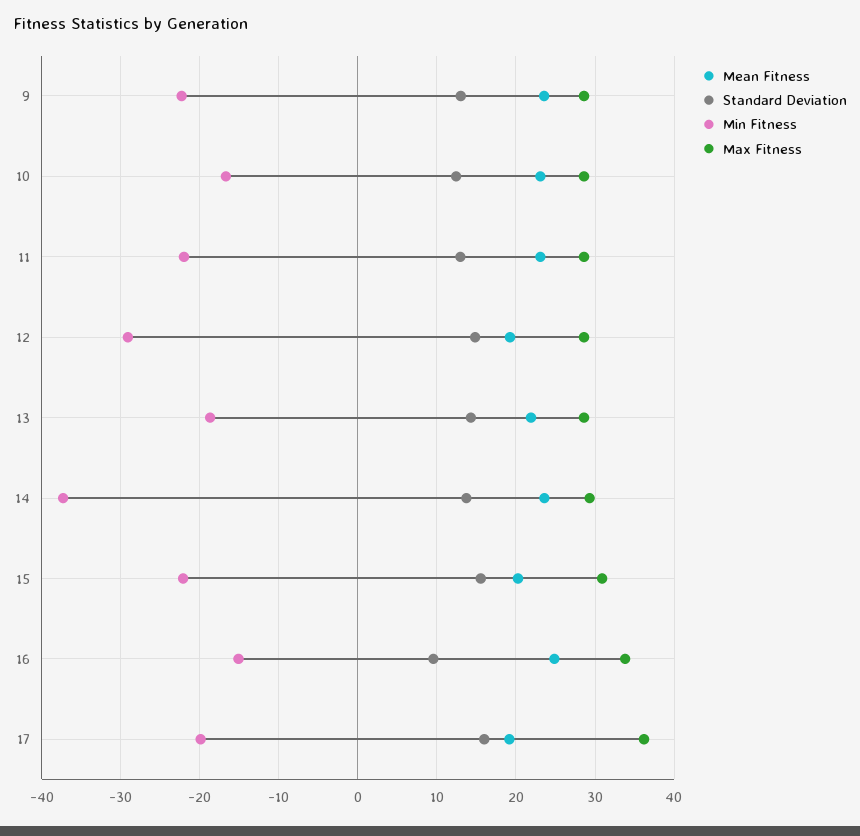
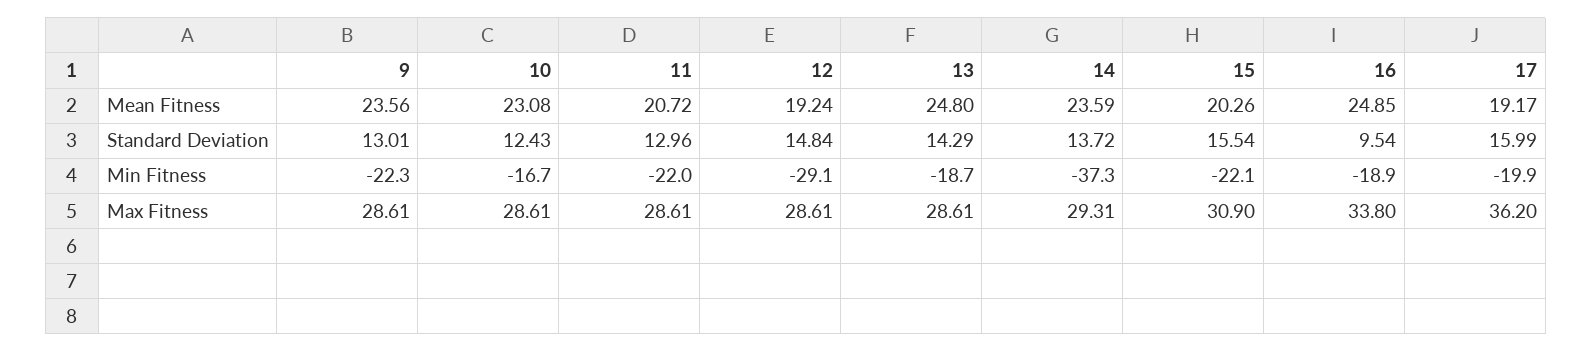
  {
    "Mean Fitness": {
      "9": 23.56,
      "10": 23.08,
-     "11": 23,
+     "11": 20.72,
      "12": 19.24,
-     "13": 22,
+     "13": 24.8,
      "14": 23.59,
      "15": 20.26,
      "16": 24.85,
      "17": 19.17
    },
    "Standard Deviation": {
      "9": 13.01,
      "10": 12.43,
      "11": 12.96,
      "12": 14.84,
      "13": 14.29,
      "14": 13.72,
      "15": 15.54,
      "16": 9.54,
      "17": 15.99
    },
    "Min Fitness": {
      "9": -22.3,
      "10": -16.7,
      "11": -22,
      "12": -29.1,
      "13": -18.7,
      "14": -37.3,
      "15": -22.1,
-     "16": -15,
+     "16": -18.9,
      "17": -19.9
    },
    "Max Fitness": {
      "9": 28.61,
      "10": 28.61,
      "11": 28.61,
      "12": 28.61,
      "13": 28.61,
      "14": 29.31,
      "15": 30.9,
      "16": 33.8,
      "17": 36.2
    }
  }

